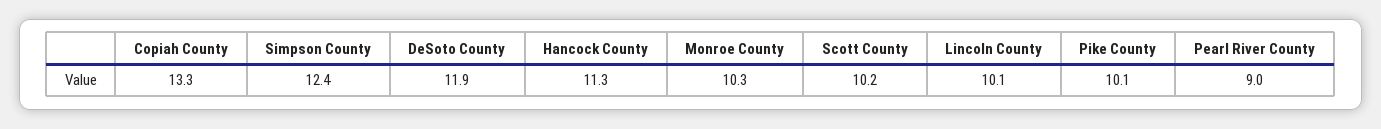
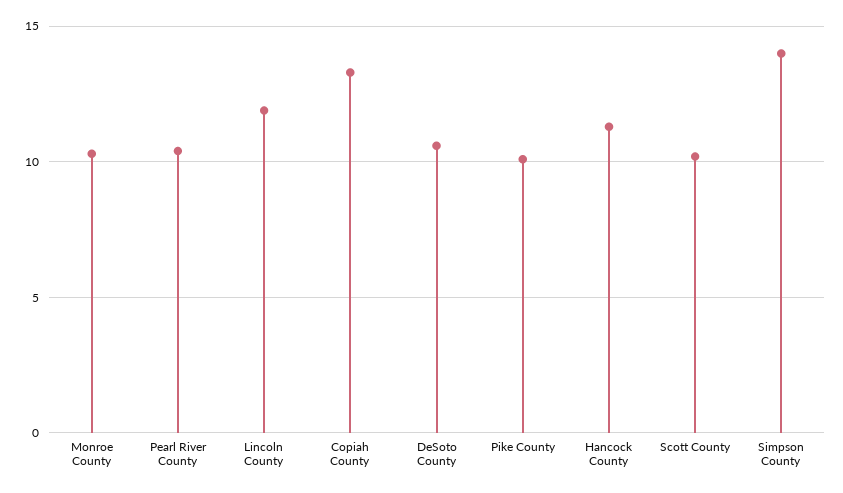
  {
    "Copiah County": 13.3,
-   "Simpson County": 12.4,
+   "Simpson County": 14,
-   "DeSoto County": 11.9,
+   "DeSoto County": 10.5,
    "Hancock County": 11.3,
    "Monroe County": 10.3,
    "Scott County": 10.2,
-   "Lincoln County": 10.1,
+   "Lincoln County": 12,
    "Pike County": 10.1,
-   "Pearl River County": 9
+   "Pearl River County": 10.5
  }

